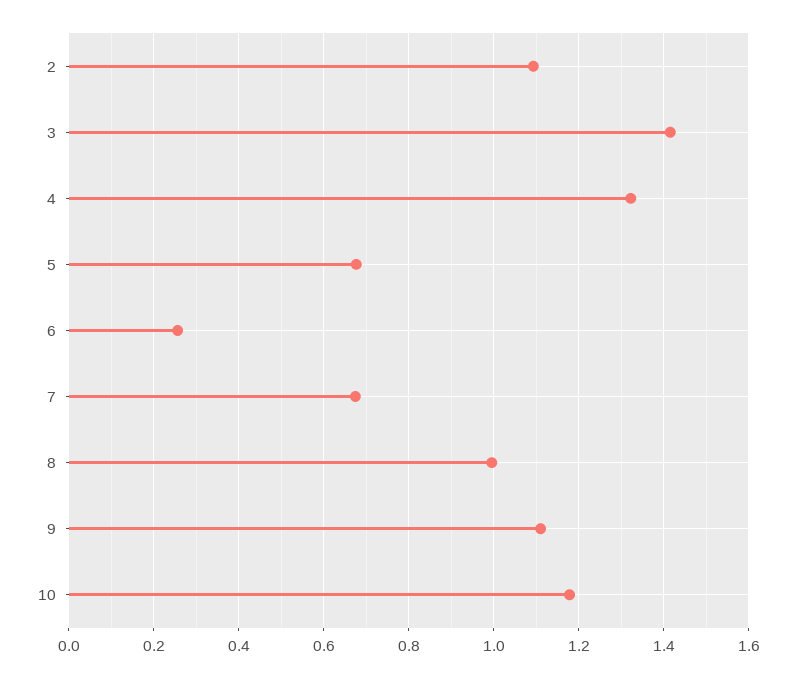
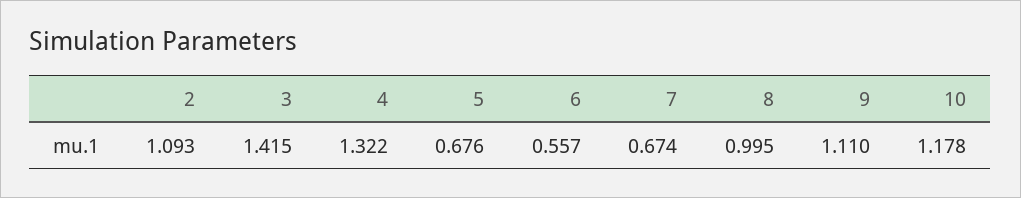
  {
    "2": 1.093,
    "3": 1.415,
    "4": 1.322,
    "5": 0.676,
-   "6": 0.26,
+   "6": 0.557,
    "7": 0.674,
    "8": 0.995,
    "9": 1.11,
    "10": 1.178
  }

